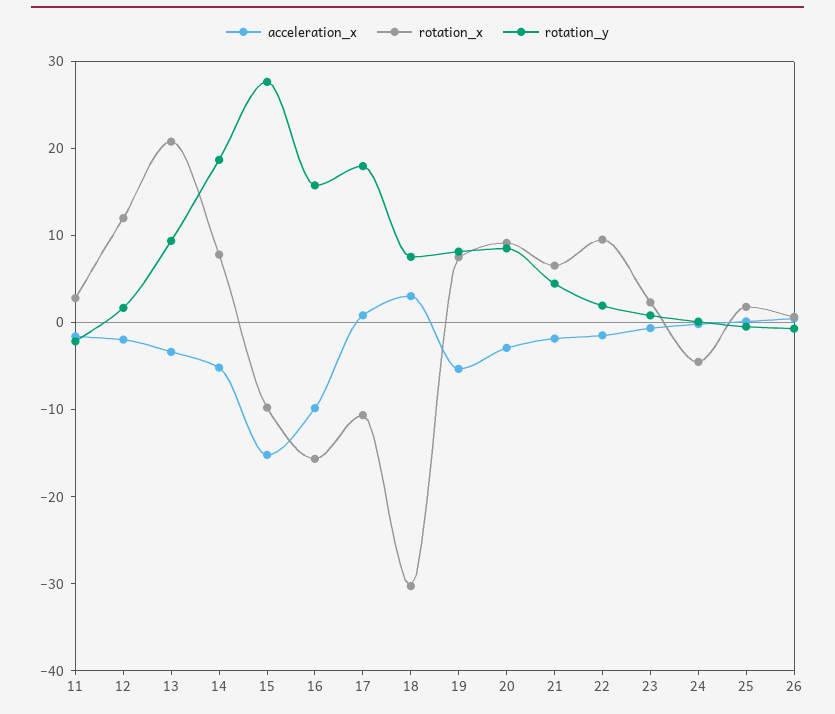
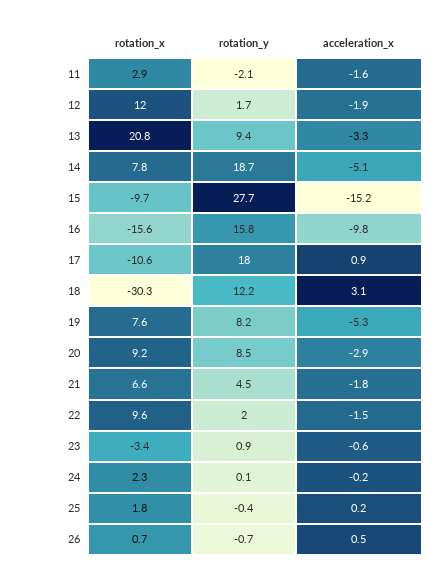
  {
    "acceleration_x": {
      "11": -1.6,
      "12": -1.9,
      "13": -3.3,
      "14": -5.1,
      "15": -15.2,
      "16": -9.8,
      "17": 0.9,
      "18": 3.1,
      "19": -5.3,
      "20": -2.9,
      "21": -1.8,
      "22": -1.5,
      "23": -0.6,
      "24": -0.2,
      "25": 0.2,
      "26": 0.5
    },
    "rotation_x": {
      "11": 2.9,
      "12": 12,
      "13": 20.8,
      "14": 7.8,
      "15": -9.7,
      "16": -15.6,
      "17": -10.6,
      "18": -30.3,
      "19": 7.6,
      "20": 9.2,
      "21": 6.6,
      "22": 9.6,
-     "23": 2,
+     "23": -3.4,
-     "24": -4,
+     "24": 2.3,
      "25": 1.8,
      "26": 0.7
    },
    "rotation_y": {
      "11": -2.1,
      "12": 1.7,
      "13": 9.4,
      "14": 18.7,
      "15": 27.7,
      "16": 15.8,
      "17": 18,
-     "18": 8,
+     "18": 12.2,
      "19": 8.2,
      "20": 8.5,
      "21": 4.5,
      "22": 2,
      "23": 0.9,
      "24": 0.1,
      "25": -0.4,
      "26": -0.7
    }
  }

